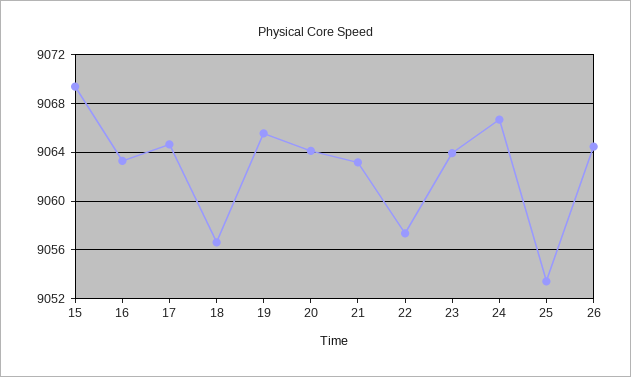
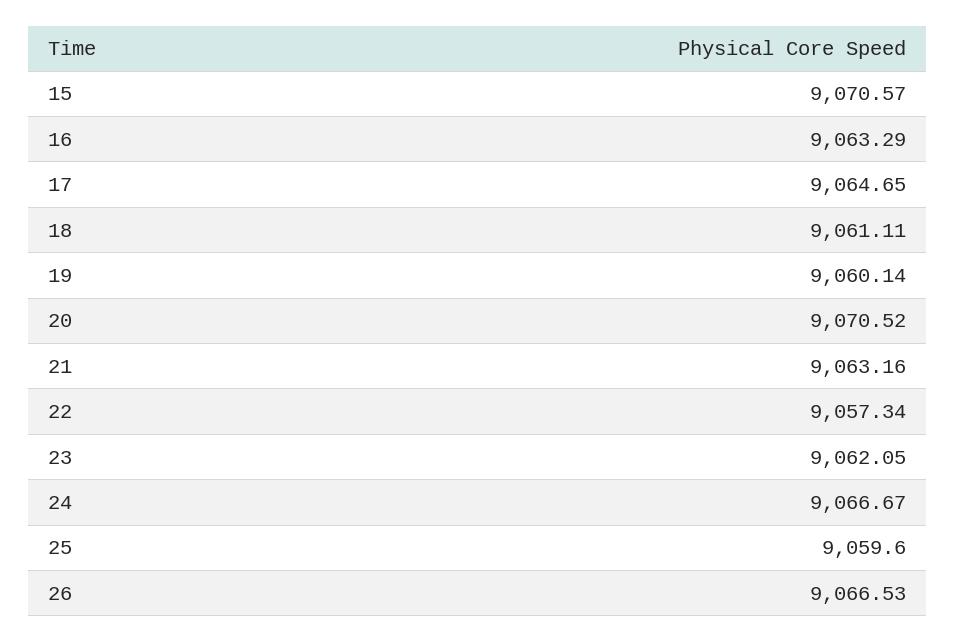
  {
-   "15": 9069.5,
+   "15": 9070.57,
    "16": 9063.29,
    "17": 9064.65,
-   "18": 9056.5,
+   "18": 9061.11,
-   "19": 9065.5,
+   "19": 9060.14,
-   "20": 9064,
+   "20": 9070.52,
    "21": 9063.16,
    "22": 9057.34,
-   "23": 9064,
+   "23": 9062.05,
    "24": 9066.67,
-   "25": 9053.5,
+   "25": 9059.6,
-   "26": 9064.5
+   "26": 9066.53
  }

